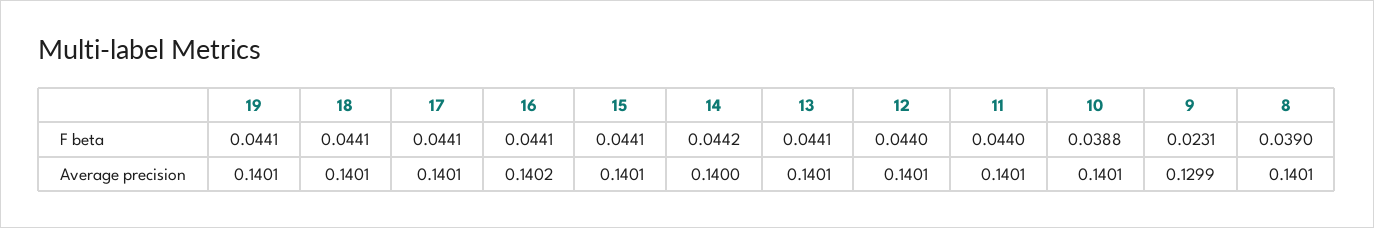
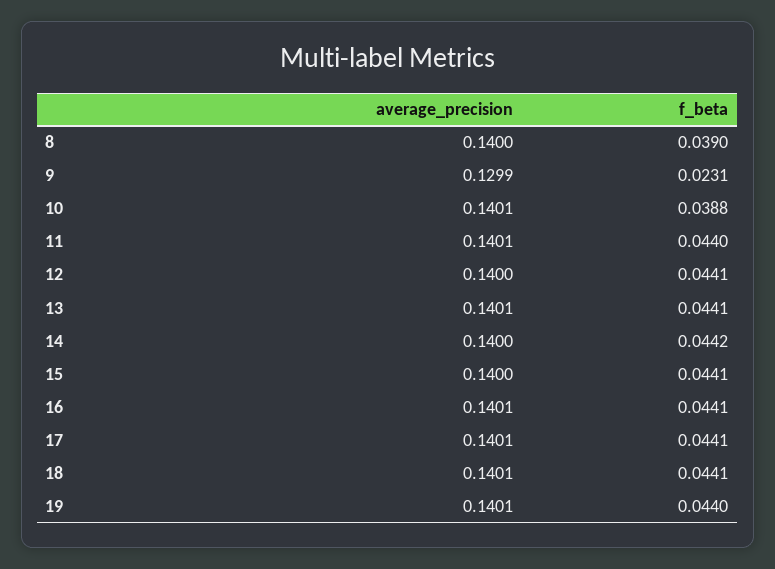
  {
    "19": {
-     "F beta": 0.0441,
+     "F beta": 0.044,
      "Average precision": 0.1401
    },
    "18": {
      "F beta": 0.0441,
      "Average precision": 0.1401
    },
    "17": {
      "F beta": 0.0441,
      "Average precision": 0.1401
    },
    "16": {
      "F beta": 0.0441,
-     "Average precision": 0.1402
+     "Average precision": 0.1401
    },
    "15": {
      "F beta": 0.0441,
-     "Average precision": 0.1401
+     "Average precision": 0.14
    },
    "14": {
      "F beta": 0.0442,
      "Average precision": 0.14
    },
    "13": {
      "F beta": 0.0441,
      "Average precision": 0.1401
    },
    "12": {
-     "F beta": 0.044,
+     "F beta": 0.0441,
-     "Average precision": 0.1401
+     "Average precision": 0.14
    },
    "11": {
      "F beta": 0.044,
      "Average precision": 0.1401
    },
    "10": {
      "F beta": 0.0388,
      "Average precision": 0.1401
    },
    "9": {
      "F beta": 0.0231,
      "Average precision": 0.1299
    },
    "8": {
      "F beta": 0.039,
-     "Average precision": 0.1401
+     "Average precision": 0.14
    }
  }

